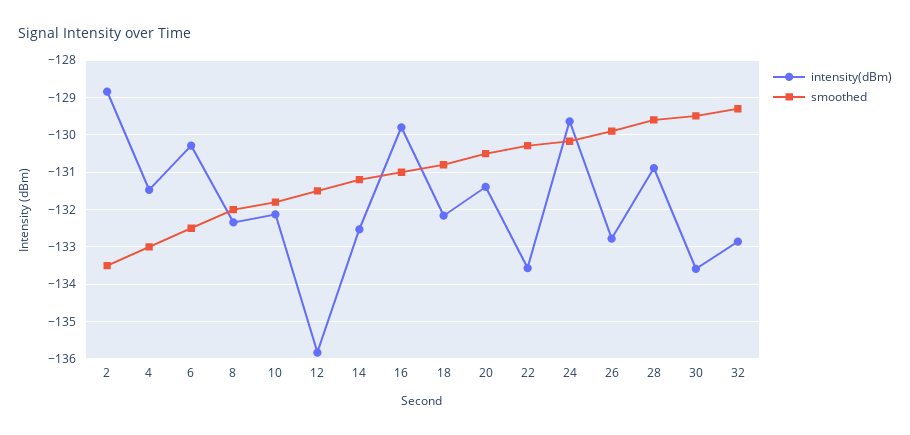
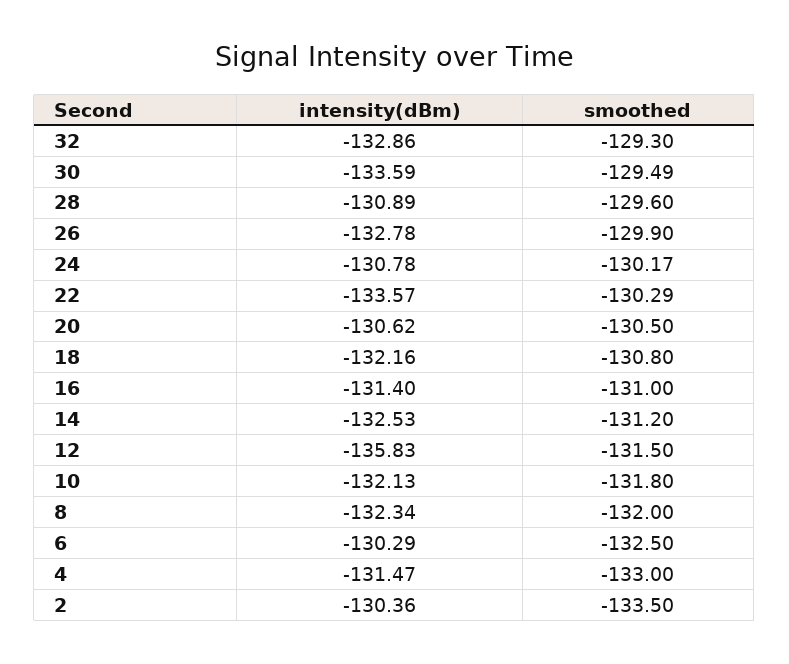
  {
    "intensity(dBm)": {
-     "2": -128.8,
+     "2": -130.36,
      "4": -131.47,
      "6": -130.29,
      "8": -132.34,
      "10": -132.13,
      "12": -135.83,
      "14": -132.53,
-     "16": -129.8,
+     "16": -131.4,
      "18": -132.16,
-     "20": -131.4,
+     "20": -130.62,
      "22": -133.57,
-     "24": -129.6,
+     "24": -130.78,
      "26": -132.78,
      "28": -130.89,
      "30": -133.59,
      "32": -132.86
    },
    "smoothed": {
      "2": -133.5,
      "4": -133,
      "6": -132.5,
      "8": -132,
      "10": -131.8,
      "12": -131.5,
      "14": -131.2,
      "16": -131,
      "18": -130.8,
      "20": -130.5,
      "22": -130.29,
      "24": -130.17,
      "26": -129.9,
      "28": -129.6,
      "30": -129.49,
      "32": -129.3
    }
  }

